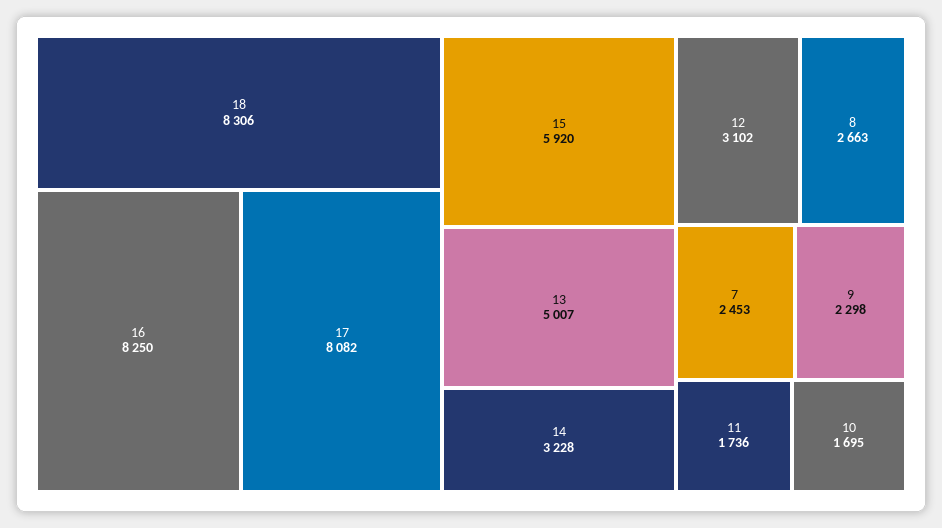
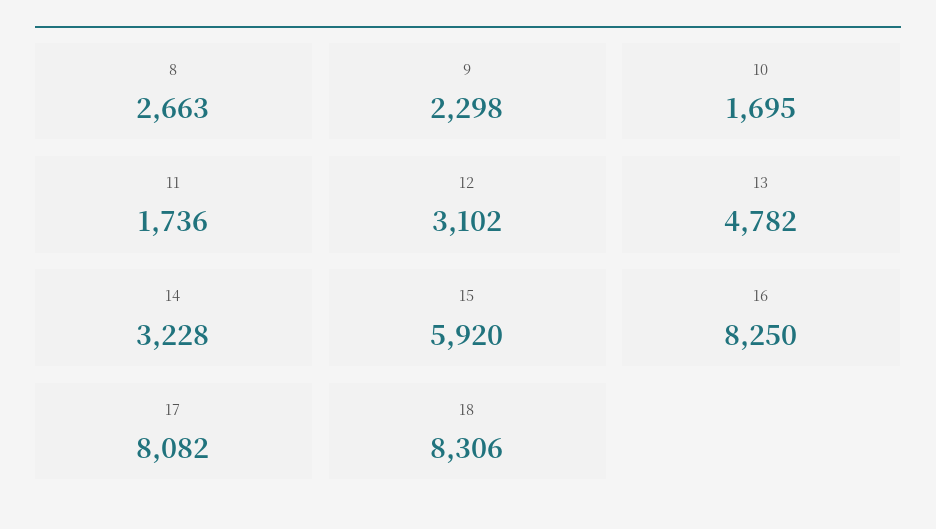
  {
    "18": 8306,
    "16": 8250,
    "17": 8082,
    "15": 5920,
-   "13": 5007,
+   "13": 4782,
    "14": 3228,
    "12": 3102,
    "8": 2663,
-   "7": 2453,
    "9": 2298,
    "11": 1736,
    "10": 1695
  }

